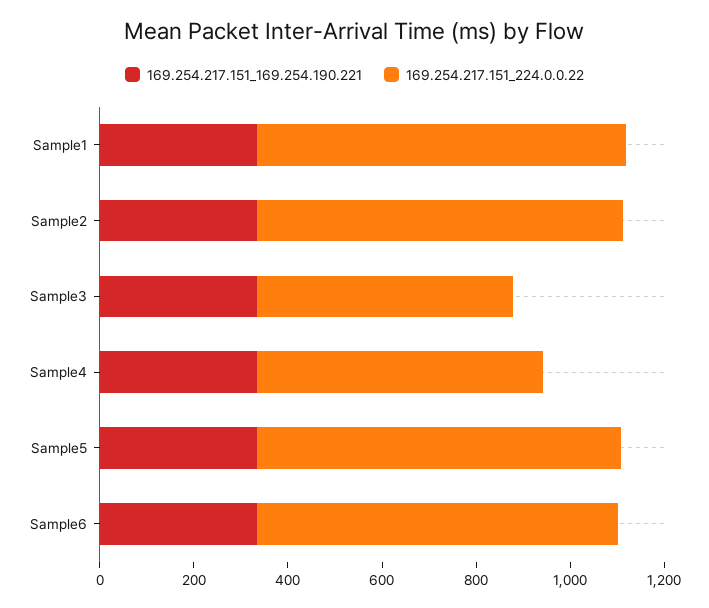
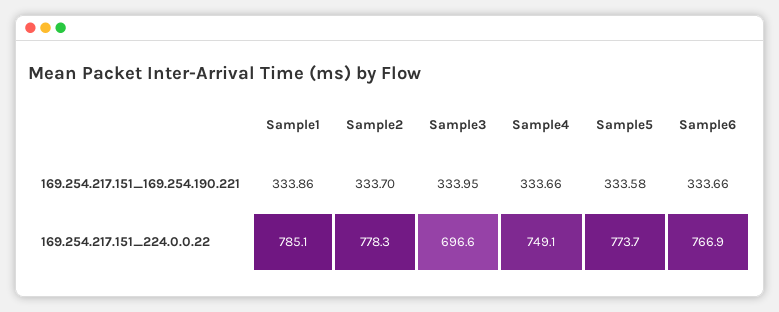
  {
    "169.254.217.151_169.254.190.221": {
      "Sample1": 333.86,
      "Sample2": 333.7,
      "Sample3": 333.95,
      "Sample4": 333.66,
      "Sample5": 333.58,
      "Sample6": 333.66
    },
    "169.254.217.151_224.0.0.22": {
      "Sample1": 785.1,
      "Sample2": 778.3,
-     "Sample3": 550,
+     "Sample3": 696.6,
-     "Sample4": 600,
+     "Sample4": 749.1,
      "Sample5": 773.7,
      "Sample6": 766.9
    }
  }

